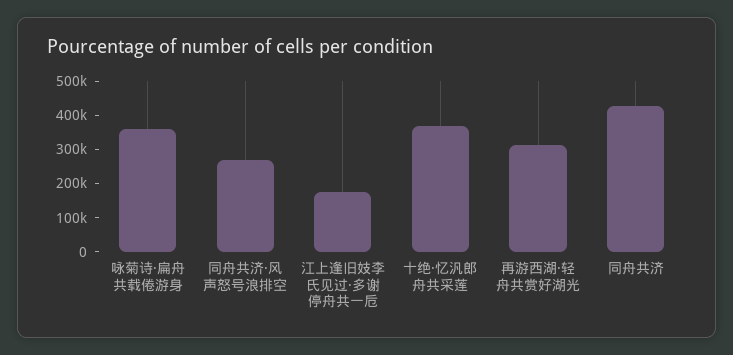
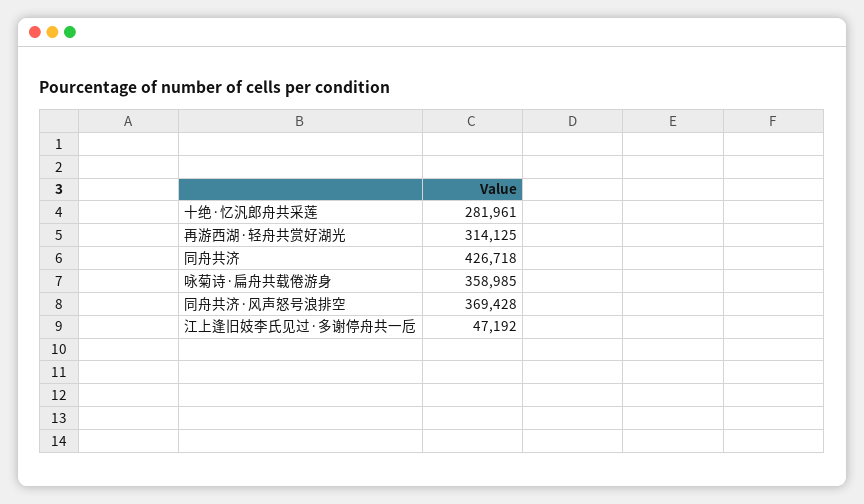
  {
    "咏菊诗·扁舟共载倦游身": 358985,
-   "同舟共济·风声怒号浪排空": 275000,
+   "同舟共济·风声怒号浪排空": 369428,
-   "江上逢旧妓李氏见过·多谢停舟共一卮": 175000,
+   "江上逢旧妓李氏见过·多谢停舟共一卮": 47192,
-   "十绝·忆汎郎舟共采莲": 375000,
+   "十绝·忆汎郎舟共采莲": 281961,
    "再游西湖·轻舟共赏好湖光": 314125,
    "同舟共济": 426718
  }

